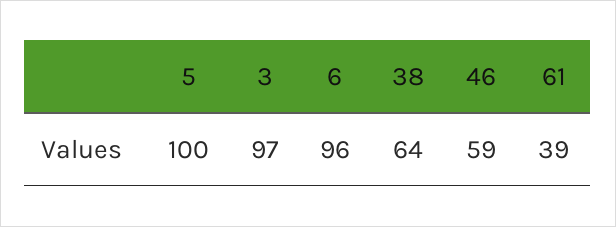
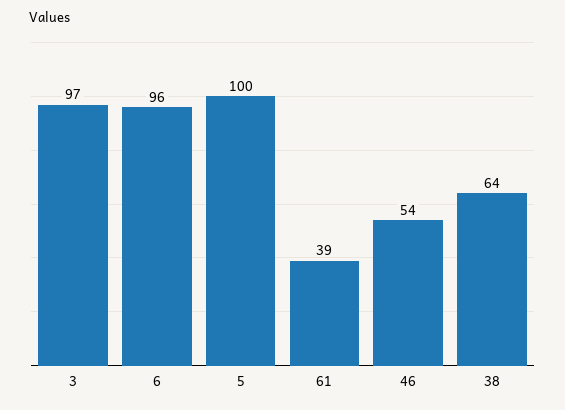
  {
    "5": 100,
    "3": 97,
    "6": 96,
    "38": 64,
-   "46": 59,
+   "46": 54,
    "61": 39
  }

